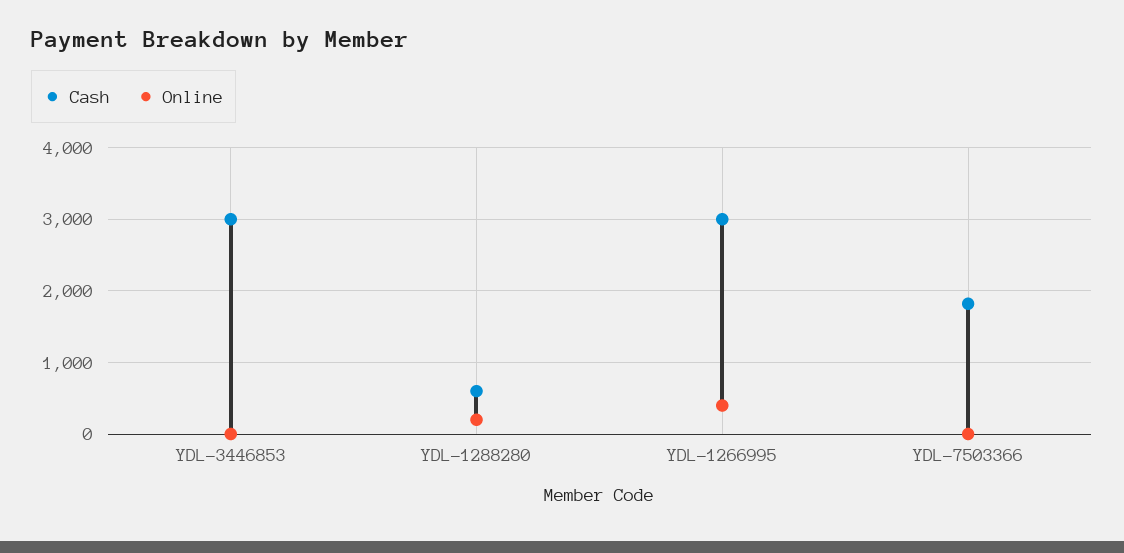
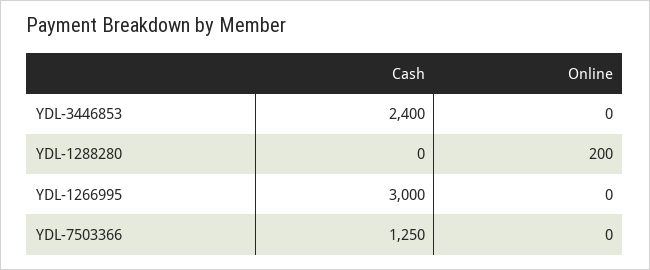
  {
    "Cash": {
-     "YDL-3446853": 3000,
+     "YDL-3446853": 2400,
-     "YDL-1288280": 600,
+     "YDL-1288280": 0,
      "YDL-1266995": 3000,
-     "YDL-7503366": 1800
+     "YDL-7503366": 1250
    },
    "Online": {
      "YDL-3446853": 0,
      "YDL-1288280": 200,
-     "YDL-1266995": 400,
+     "YDL-1266995": 0,
      "YDL-7503366": 0
    }
  }

